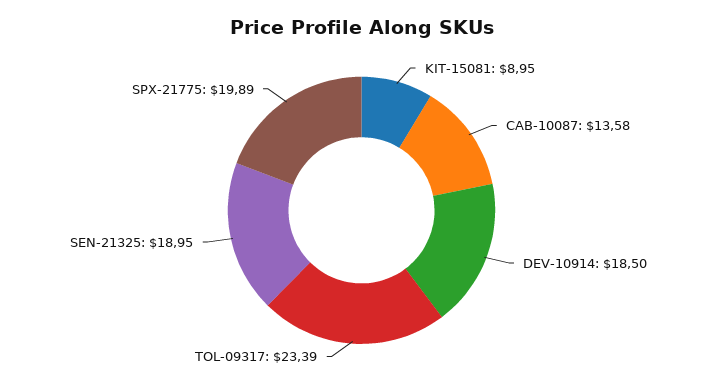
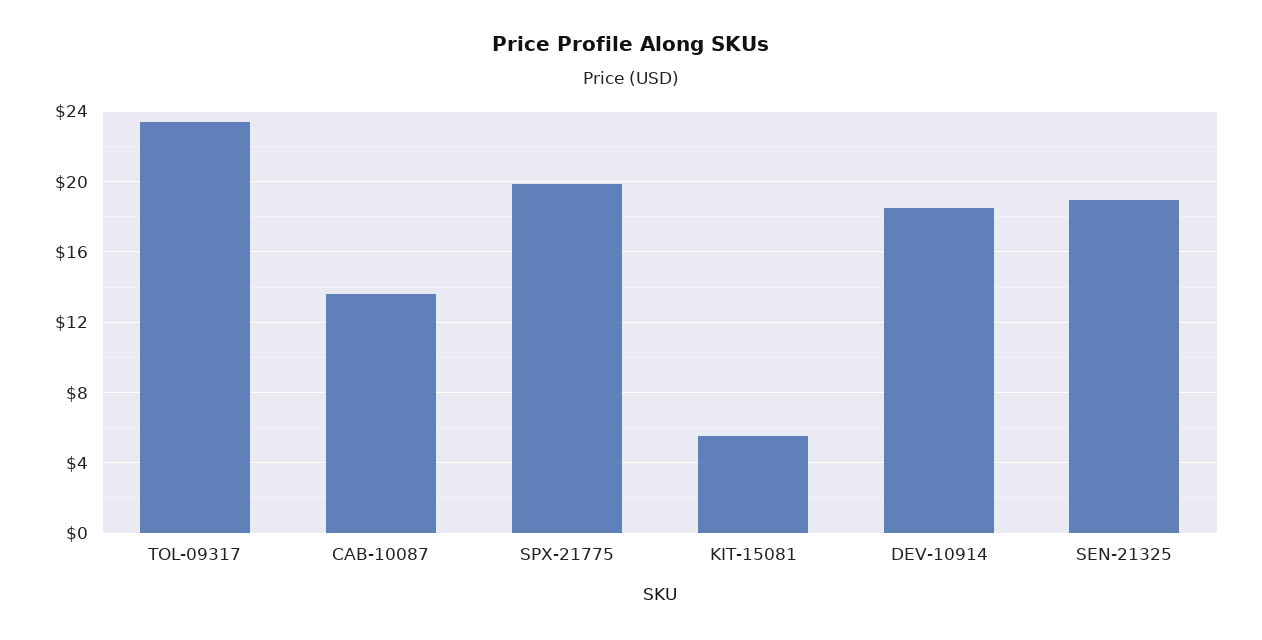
  {
-   "KIT-15081": 8.95,
+   "KIT-15081": 5.5,
    "CAB-10087": 13.58,
    "DEV-10914": 18.5,
    "TOL-09317": 23.39,
    "SEN-21325": 18.95,
    "SPX-21775": 19.89
  }

